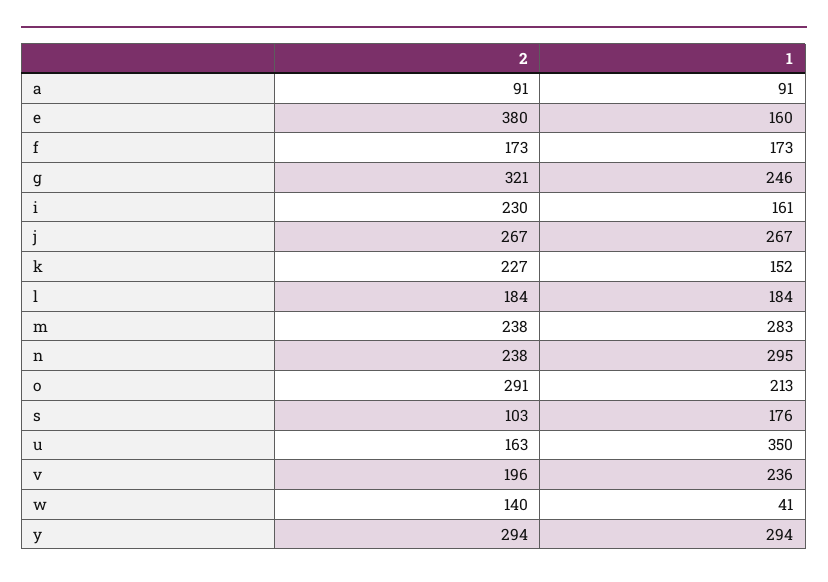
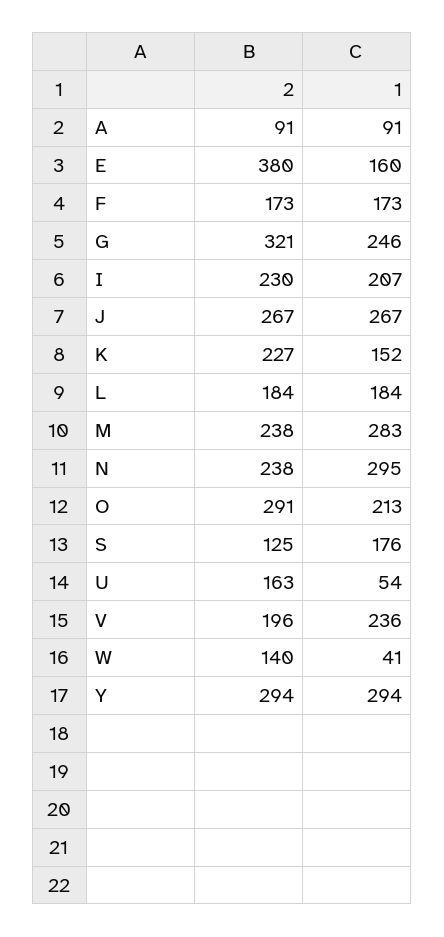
  {
    "2": {
      "a": 91,
      "e": 380,
      "f": 173,
      "g": 321,
      "i": 230,
      "j": 267,
      "k": 227,
      "l": 184,
      "m": 238,
      "n": 238,
      "o": 291,
-     "s": 103,
+     "s": 125,
      "u": 163,
      "v": 196,
      "w": 140,
      "y": 294
    },
    "1": {
      "a": 91,
      "e": 160,
      "f": 173,
      "g": 246,
-     "i": 161,
+     "i": 207,
      "j": 267,
      "k": 152,
      "l": 184,
      "m": 283,
      "n": 295,
      "o": 213,
      "s": 176,
-     "u": 350,
+     "u": 54,
      "v": 236,
      "w": 41,
      "y": 294
    }
  }

